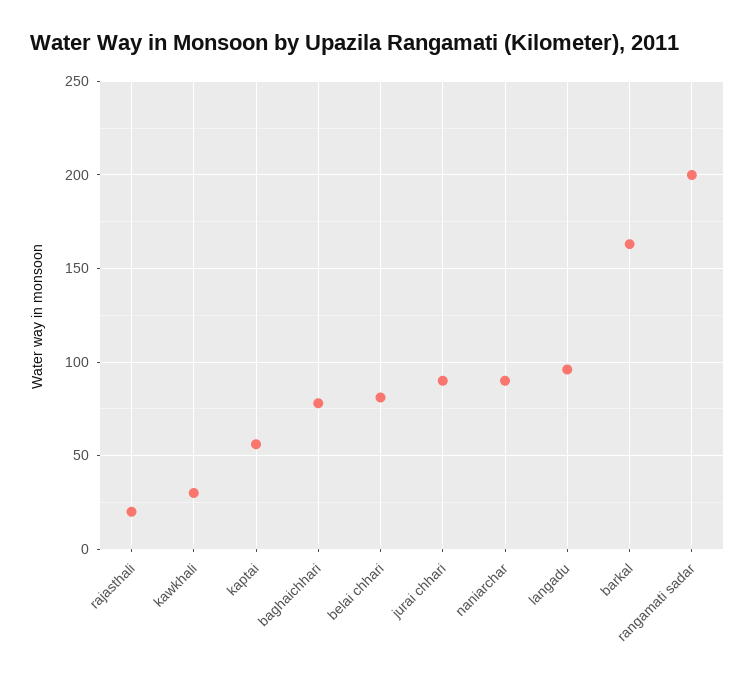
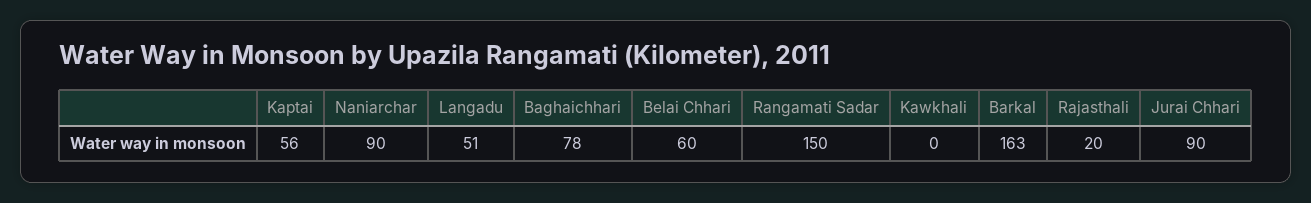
  {
    "rajasthali": 20,
-   "kawkhali": 30,
+   "kawkhali": 0,
    "kaptai": 56,
    "baghaichhari": 78,
-   "belai chhari": 80,
+   "belai chhari": 60,
    "jurai chhari": 90,
    "naniarchar": 90,
-   "langadu": 95,
+   "langadu": 51,
    "barkal": 163,
-   "rangamati sadar": 200
+   "rangamati sadar": 150
  }

